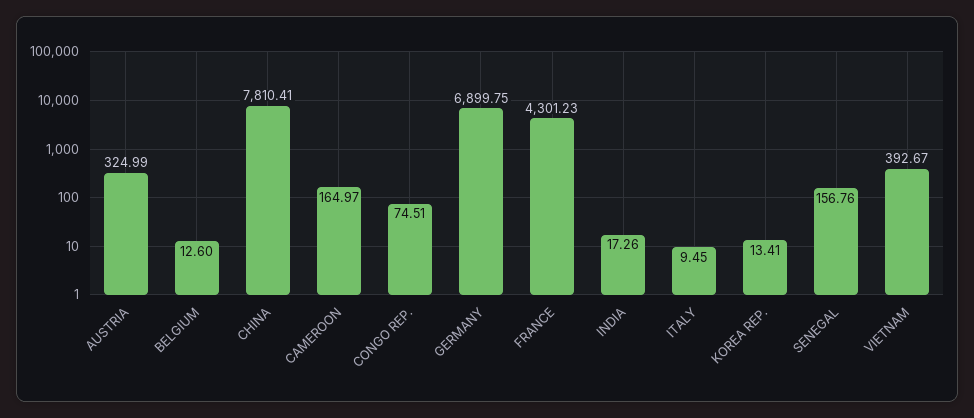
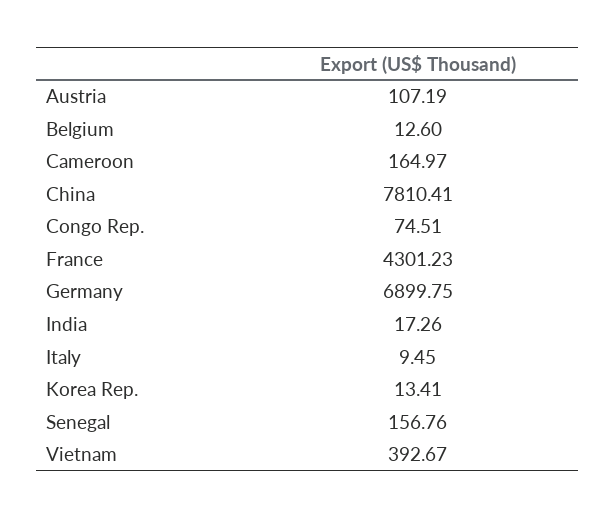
  {
-   "AUSTRIA": 324.99,
+   "AUSTRIA": 107.19,
    "BELGIUM": 12.6,
    "CHINA": 7810.41,
    "CAMEROON": 164.97,
    "CONGO REP.": 74.51,
    "GERMANY": 6899.75,
    "FRANCE": 4301.23,
    "INDIA": 17.26,
    "ITALY": 9.45,
    "KOREA REP.": 13.41,
    "SENEGAL": 156.76,
    "VIETNAM": 392.67
  }

